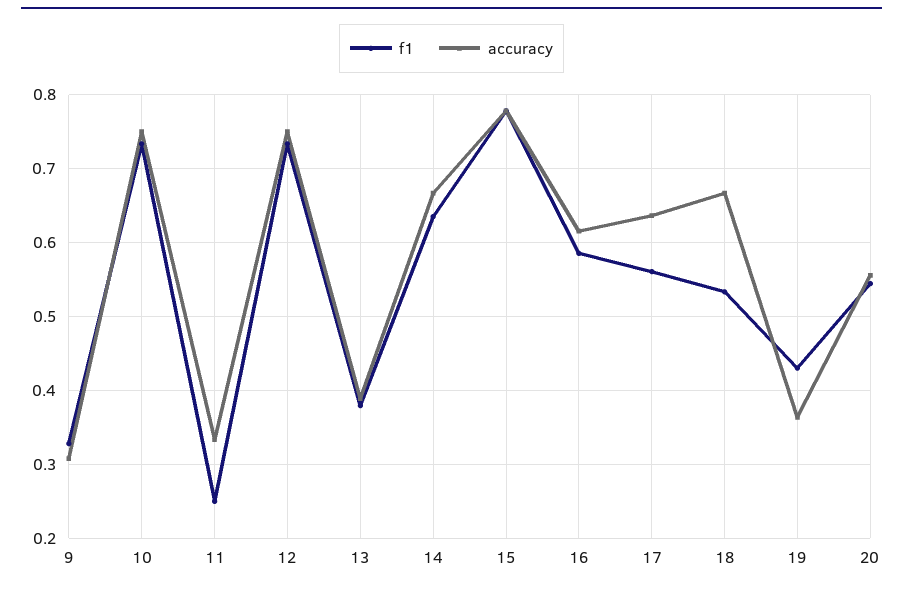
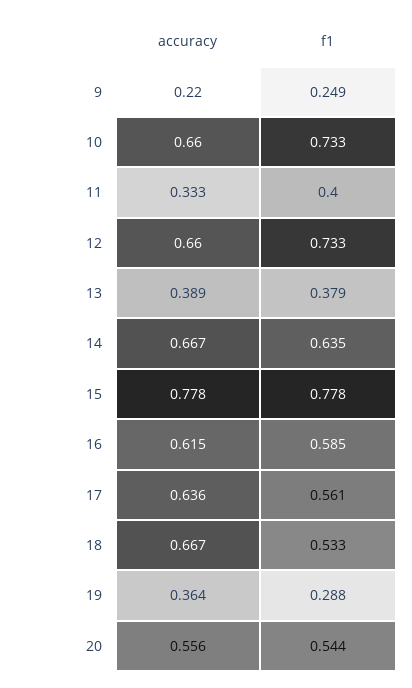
  {
    "f1": {
-     "9": 0.33,
+     "9": 0.249,
      "10": 0.733,
-     "11": 0.25,
+     "11": 0.4,
      "12": 0.733,
      "13": 0.379,
      "14": 0.635,
      "15": 0.778,
      "16": 0.585,
      "17": 0.561,
      "18": 0.533,
-     "19": 0.43,
+     "19": 0.288,
      "20": 0.544
    },
    "accuracy": {
-     "9": 0.31,
+     "9": 0.22,
-     "10": 0.75,
+     "10": 0.66,
      "11": 0.333,
-     "12": 0.75,
+     "12": 0.66,
      "13": 0.389,
      "14": 0.667,
      "15": 0.778,
      "16": 0.615,
      "17": 0.636,
      "18": 0.667,
      "19": 0.364,
      "20": 0.556
    }
  }

